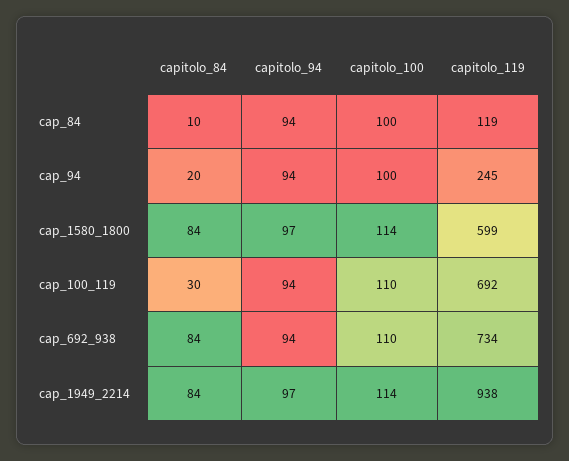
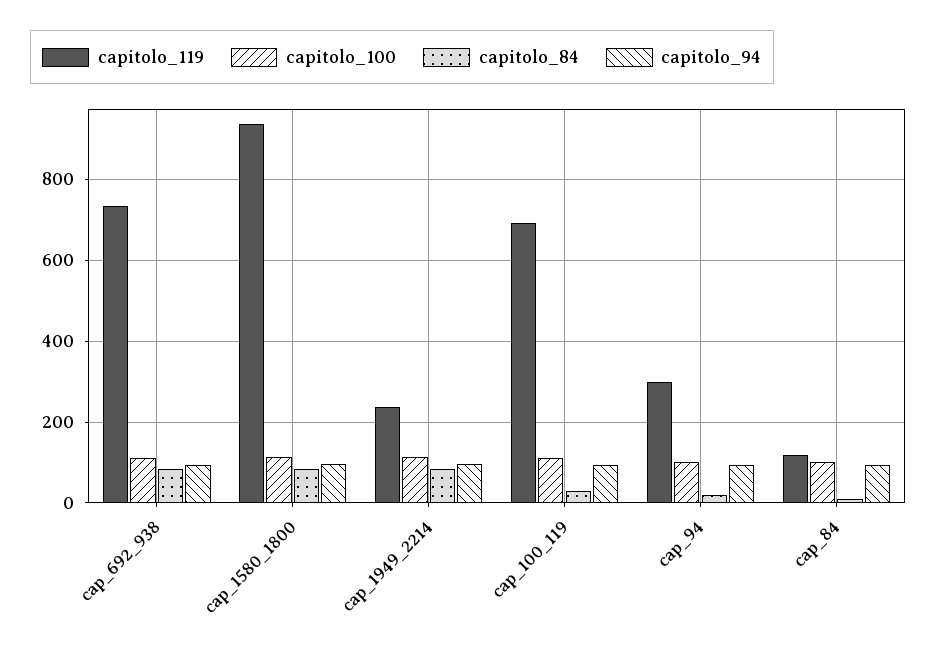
  {
    "capitolo_84": {
      "cap_84": 10,
      "cap_94": 20,
      "cap_1580_1800": 84,
      "cap_100_119": 30,
      "cap_692_938": 84,
      "cap_1949_2214": 84
    },
    "capitolo_94": {
      "cap_84": 94,
      "cap_94": 94,
      "cap_1580_1800": 97,
      "cap_100_119": 94,
      "cap_692_938": 94,
      "cap_1949_2214": 97
    },
    "capitolo_100": {
      "cap_84": 100,
      "cap_94": 100,
      "cap_1580_1800": 114,
      "cap_100_119": 110,
      "cap_692_938": 110,
      "cap_1949_2214": 114
    },
    "capitolo_119": {
      "cap_84": 119,
-     "cap_94": 245,
+     "cap_94": 300,
-     "cap_1580_1800": 599,
+     "cap_1580_1800": 940,
      "cap_100_119": 692,
      "cap_692_938": 734,
-     "cap_1949_2214": 938
+     "cap_1949_2214": 240
    }
  }

